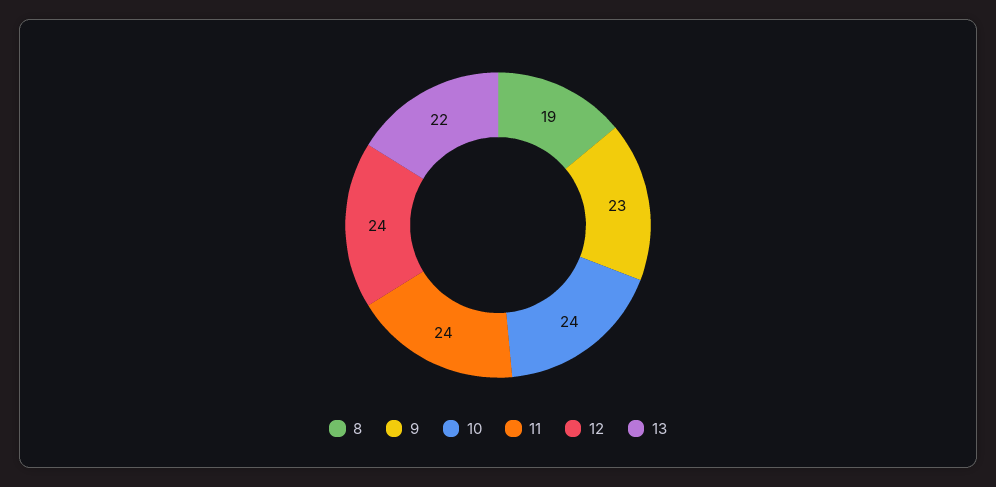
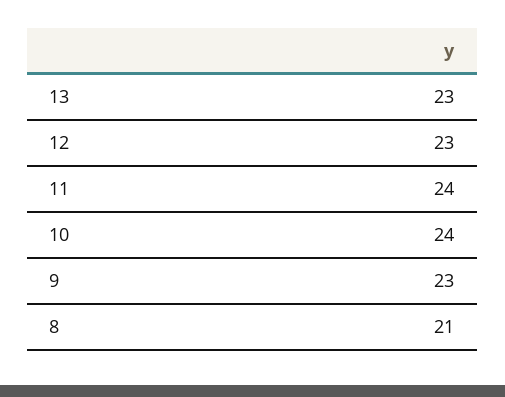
  {
-   "8": 19,
+   "8": 21,
    "9": 23,
    "10": 24,
    "11": 24,
-   "12": 24,
+   "12": 23,
-   "13": 22
+   "13": 23
  }

